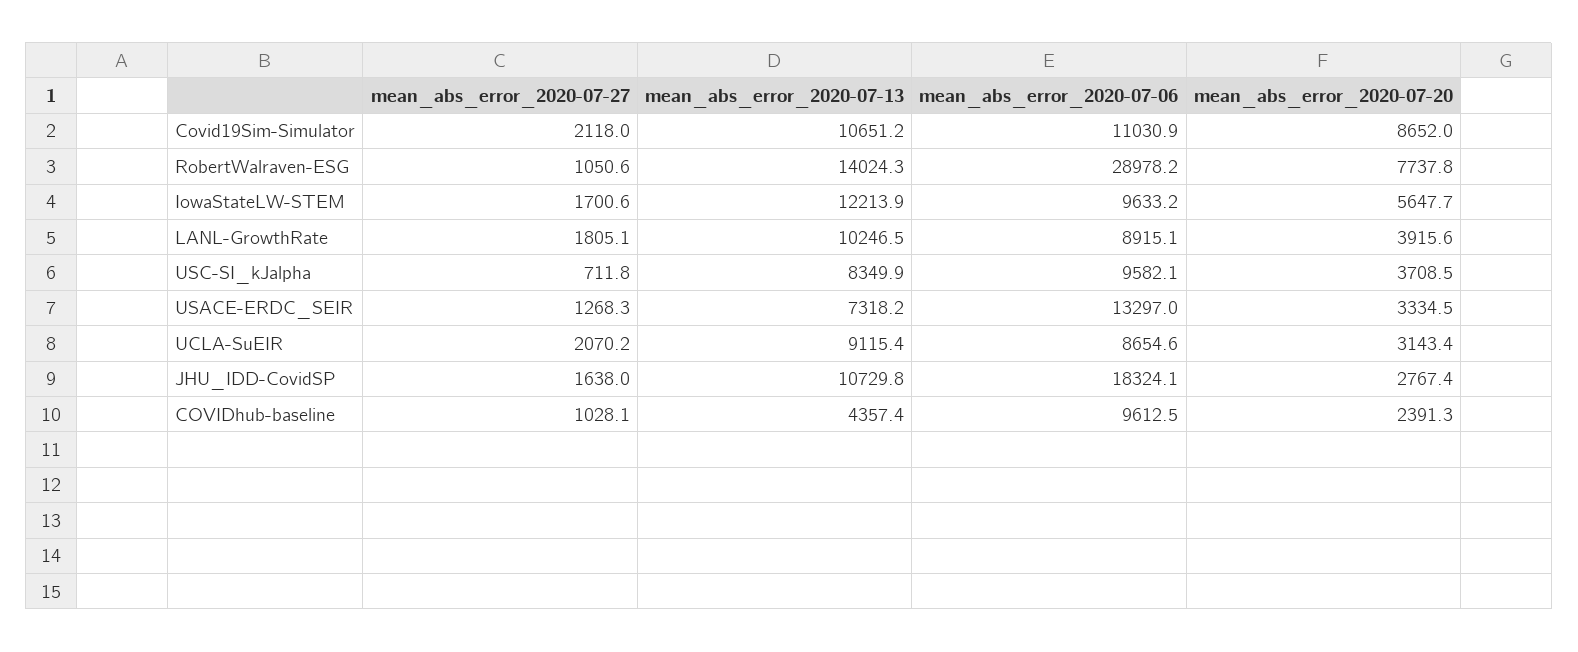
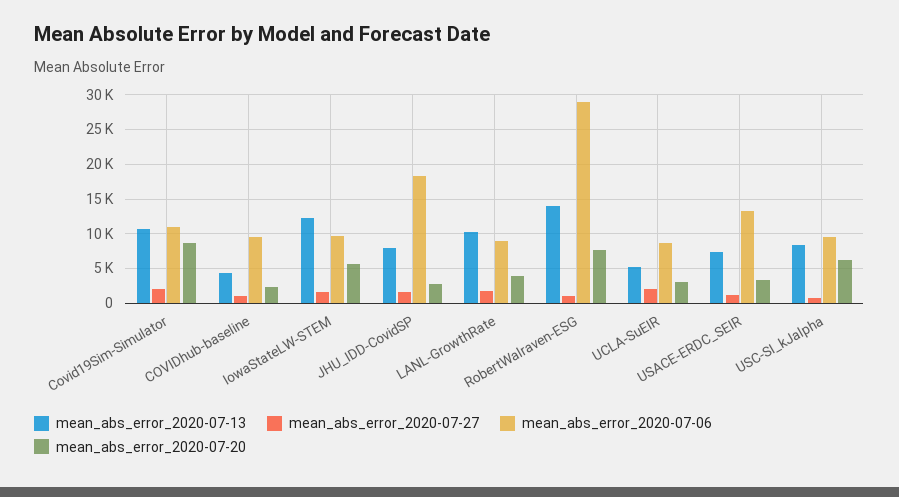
  {
    "mean_abs_error_2020-07-27": {
      "Covid19Sim-Simulator": 2118,
      "RobertWalraven-ESG": 1050.6,
      "IowaStateLW-STEM": 1700.6,
      "LANL-GrowthRate": 1805.1,
      "USC-SI_kJalpha": 711.8,
      "USACE-ERDC_SEIR": 1268.3,
      "UCLA-SuEIR": 2070.2,
      "JHU_IDD-CovidSP": 1638,
      "COVIDhub-baseline": 1028.1
    },
    "mean_abs_error_2020-07-13": {
      "Covid19Sim-Simulator": 10651.2,
      "RobertWalraven-ESG": 14024.3,
      "IowaStateLW-STEM": 12213.9,
      "LANL-GrowthRate": 10246.5,
      "USC-SI_kJalpha": 8349.9,
      "USACE-ERDC_SEIR": 7318.2,
-     "UCLA-SuEIR": 9115.4,
+     "UCLA-SuEIR": 5000,
-     "JHU_IDD-CovidSP": 10729.8,
+     "JHU_IDD-CovidSP": 8000,
      "COVIDhub-baseline": 4357.4
    },
    "mean_abs_error_2020-07-06": {
      "Covid19Sim-Simulator": 11030.9,
      "RobertWalraven-ESG": 28978.2,
      "IowaStateLW-STEM": 9633.2,
      "LANL-GrowthRate": 8915.1,
      "USC-SI_kJalpha": 9582.1,
      "USACE-ERDC_SEIR": 13297,
      "UCLA-SuEIR": 8654.6,
      "JHU_IDD-CovidSP": 18324.1,
      "COVIDhub-baseline": 9612.5
    },
    "mean_abs_error_2020-07-20": {
      "Covid19Sim-Simulator": 8652,
      "RobertWalraven-ESG": 7737.8,
      "IowaStateLW-STEM": 5647.7,
      "LANL-GrowthRate": 3915.6,
-     "USC-SI_kJalpha": 3708.5,
+     "USC-SI_kJalpha": 6000,
      "USACE-ERDC_SEIR": 3334.5,
      "UCLA-SuEIR": 3143.4,
      "JHU_IDD-CovidSP": 2767.4,
      "COVIDhub-baseline": 2391.3
    }
  }

